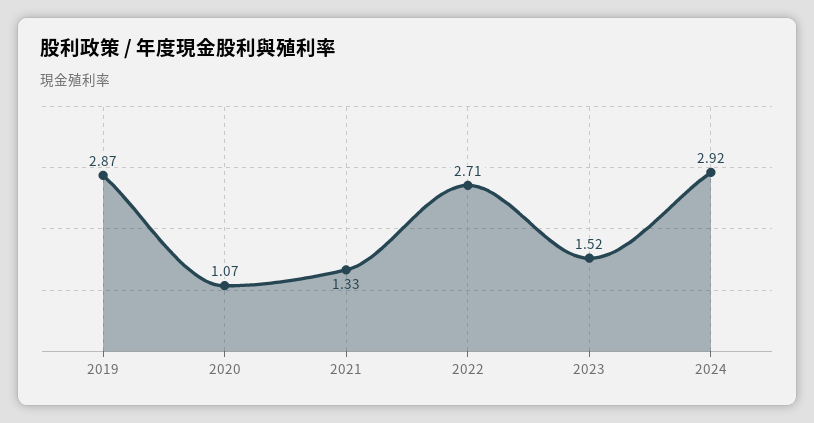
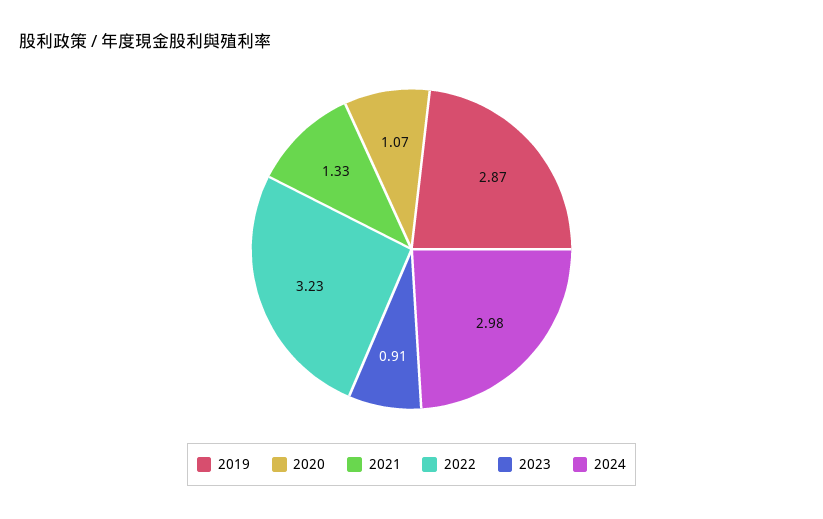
  {
    "2019": 2.87,
    "2020": 1.07,
    "2021": 1.33,
-   "2022": 2.71,
+   "2022": 3.23,
-   "2023": 1.52,
+   "2023": 0.91,
-   "2024": 2.92
+   "2024": 2.98
  }

